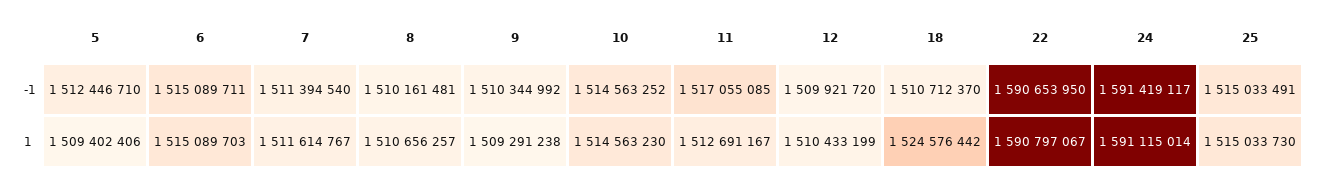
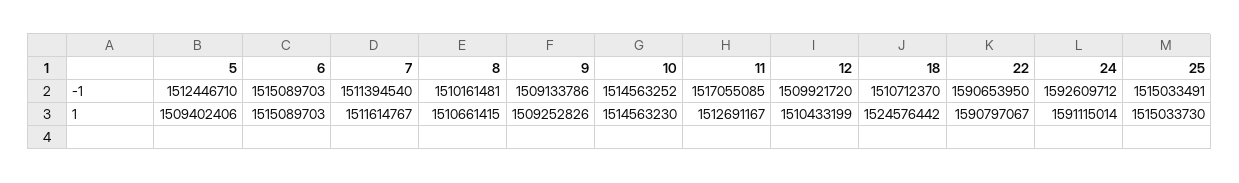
  {
    "5": {
      "-1": 1512446710,
      "1": 1509402406
    },
    "6": {
-     "-1": 1515089711,
+     "-1": 1515089703,
      "1": 1515089703
    },
    "7": {
      "-1": 1511394540,
      "1": 1511614767
    },
    "8": {
      "-1": 1510161481,
-     "1": 1510656257
+     "1": 1510661415
    },
    "9": {
-     "-1": 1510344992,
+     "-1": 1509133786,
-     "1": 1509291238
+     "1": 1509252826
    },
    "10": {
      "-1": 1514563252,
      "1": 1514563230
    },
    "11": {
      "-1": 1517055085,
      "1": 1512691167
    },
    "12": {
      "-1": 1509921720,
      "1": 1510433199
    },
    "18": {
      "-1": 1510712370,
      "1": 1524576442
    },
    "22": {
      "-1": 1590653950,
      "1": 1590797067
    },
    "24": {
-     "-1": 1591419117,
+     "-1": 1592609712,
      "1": 1591115014
    },
    "25": {
      "-1": 1515033491,
      "1": 1515033730
    }
  }

